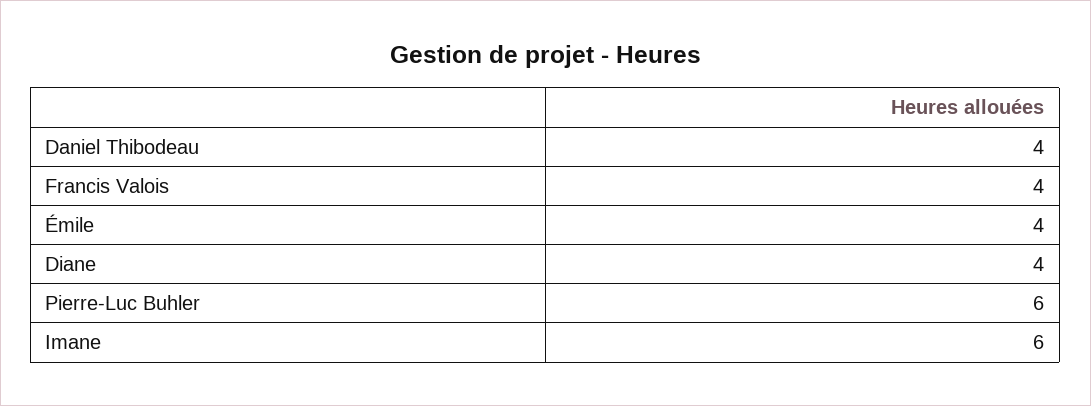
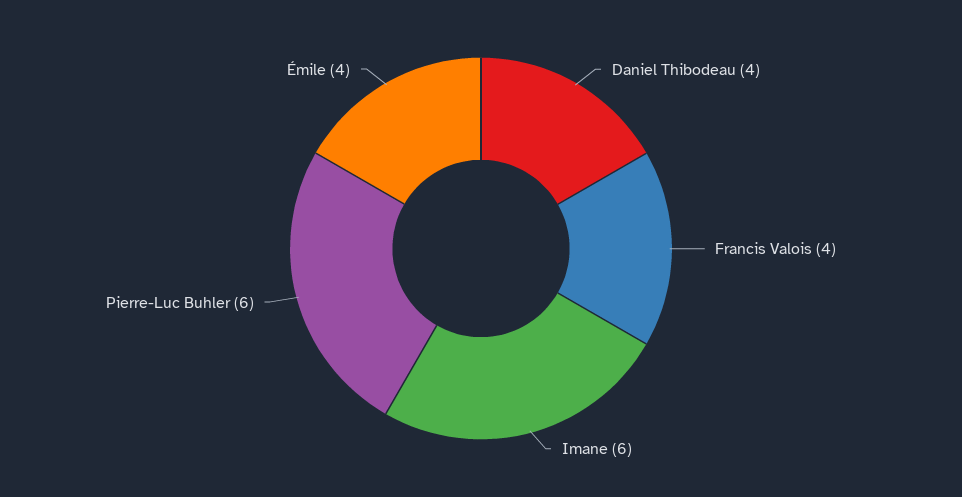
  {
    "Daniel Thibodeau": 4,
    "Francis Valois": 4,
    "Émile": 4,
-   "Diane": 4,
    "Pierre-Luc Buhler": 6,
    "Imane": 6
  }

